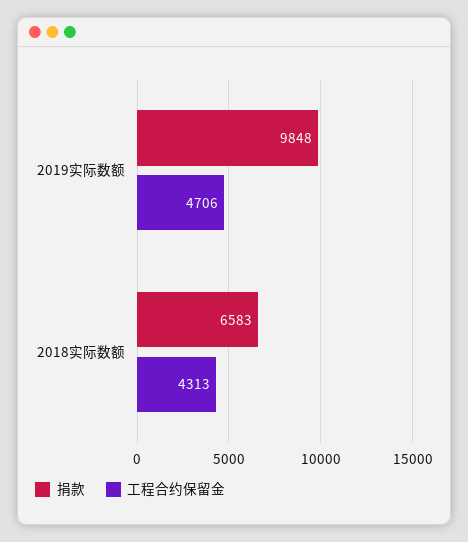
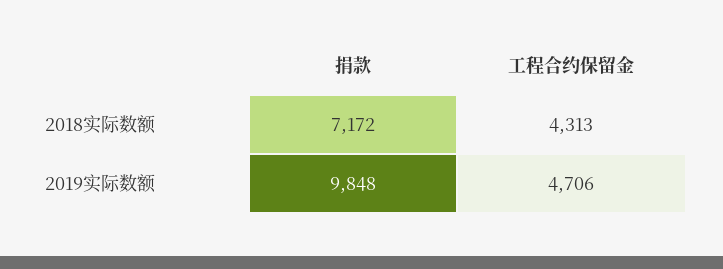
  {
    "捐款": {
      "2019实际数额": 9848,
-     "2018实际数额": 6583
+     "2018实际数额": 7172
    },
    "工程合约保留金": {
      "2019实际数额": 4706,
      "2018实际数额": 4313
    }
  }

